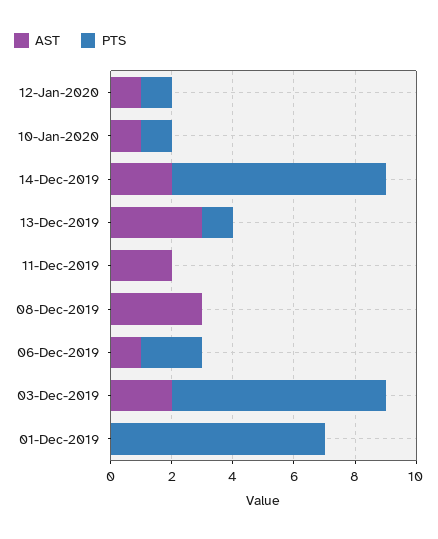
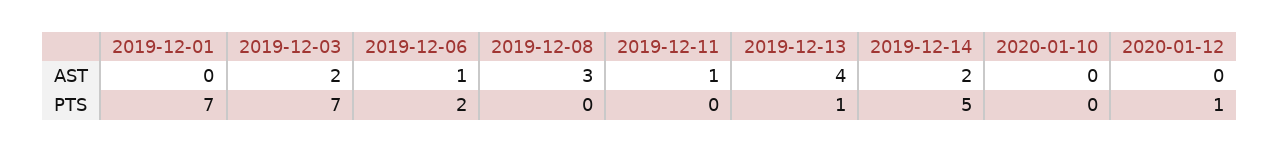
  {
    "AST": {
-     "12-Jan-2020": 1,
+     "12-Jan-2020": 0,
-     "10-Jan-2020": 1,
+     "10-Jan-2020": 0,
      "14-Dec-2019": 2,
-     "13-Dec-2019": 3,
+     "13-Dec-2019": 4,
-     "11-Dec-2019": 2,
+     "11-Dec-2019": 1,
      "08-Dec-2019": 3,
      "06-Dec-2019": 1,
      "03-Dec-2019": 2,
      "01-Dec-2019": 0
    },
    "PTS": {
      "12-Jan-2020": 1,
-     "10-Jan-2020": 1,
+     "10-Jan-2020": 0,
-     "14-Dec-2019": 7,
+     "14-Dec-2019": 5,
      "13-Dec-2019": 1,
      "11-Dec-2019": 0,
      "08-Dec-2019": 0,
      "06-Dec-2019": 2,
      "03-Dec-2019": 7,
      "01-Dec-2019": 7
    }
  }

